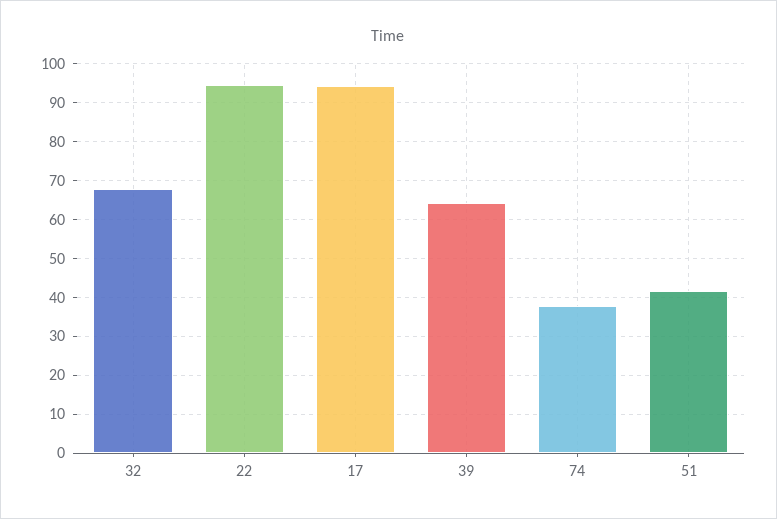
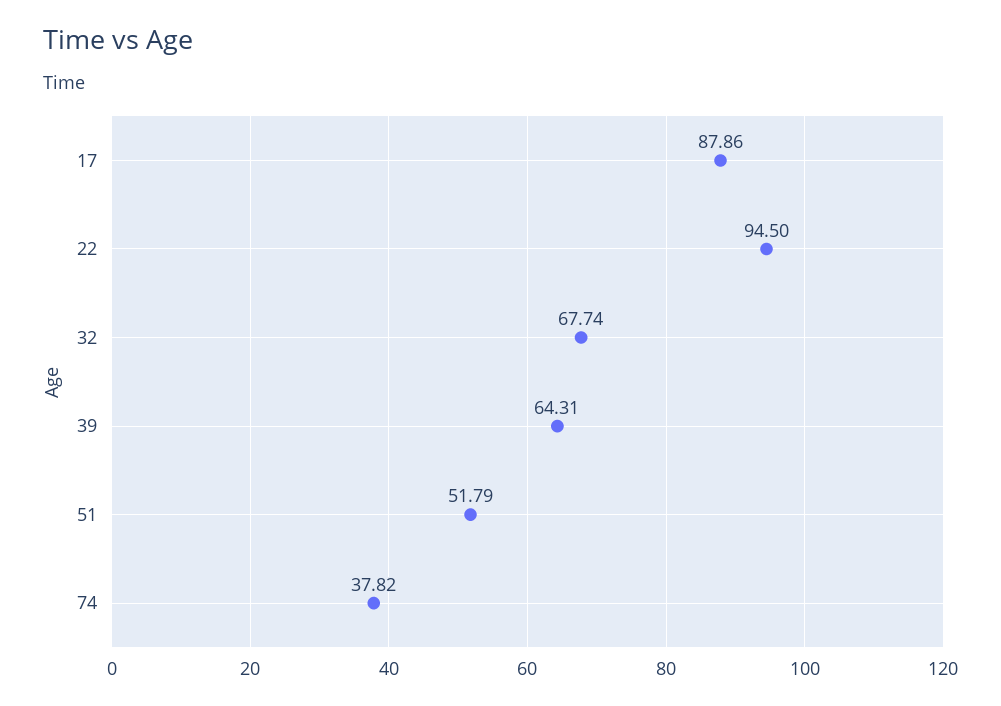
  {
    "32": 67.74,
    "22": 94.5,
-   "17": 94,
+   "17": 87.86,
    "39": 64.31,
    "74": 37.82,
-   "51": 42
+   "51": 51.79
  }

